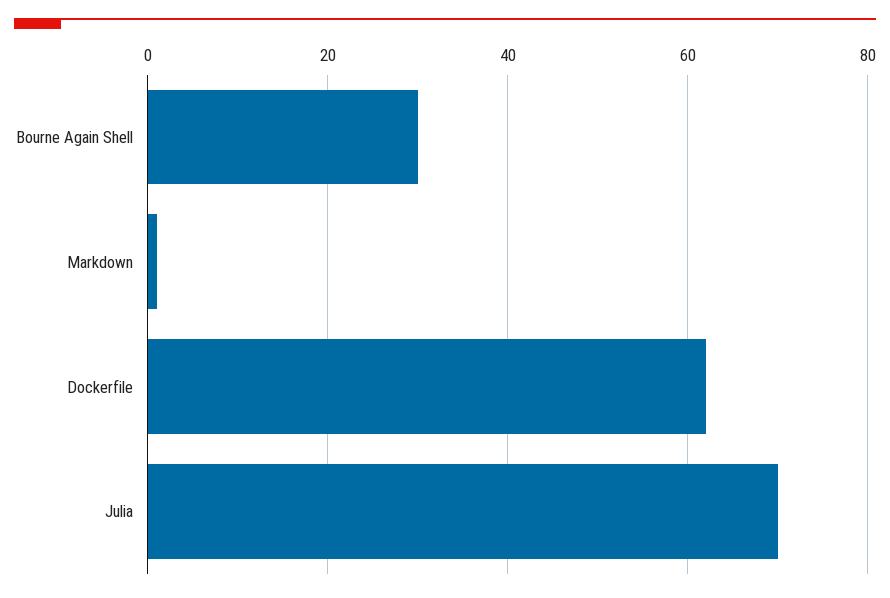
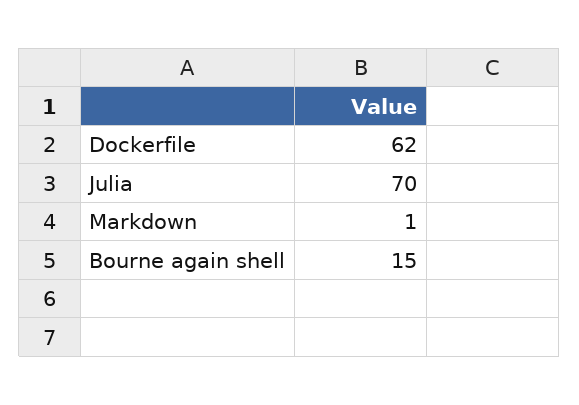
  {
-   "Bourne Again Shell": 30,
+   "Bourne Again Shell": 15,
    "Markdown": 1,
    "Dockerfile": 62,
    "Julia": 70
  }

